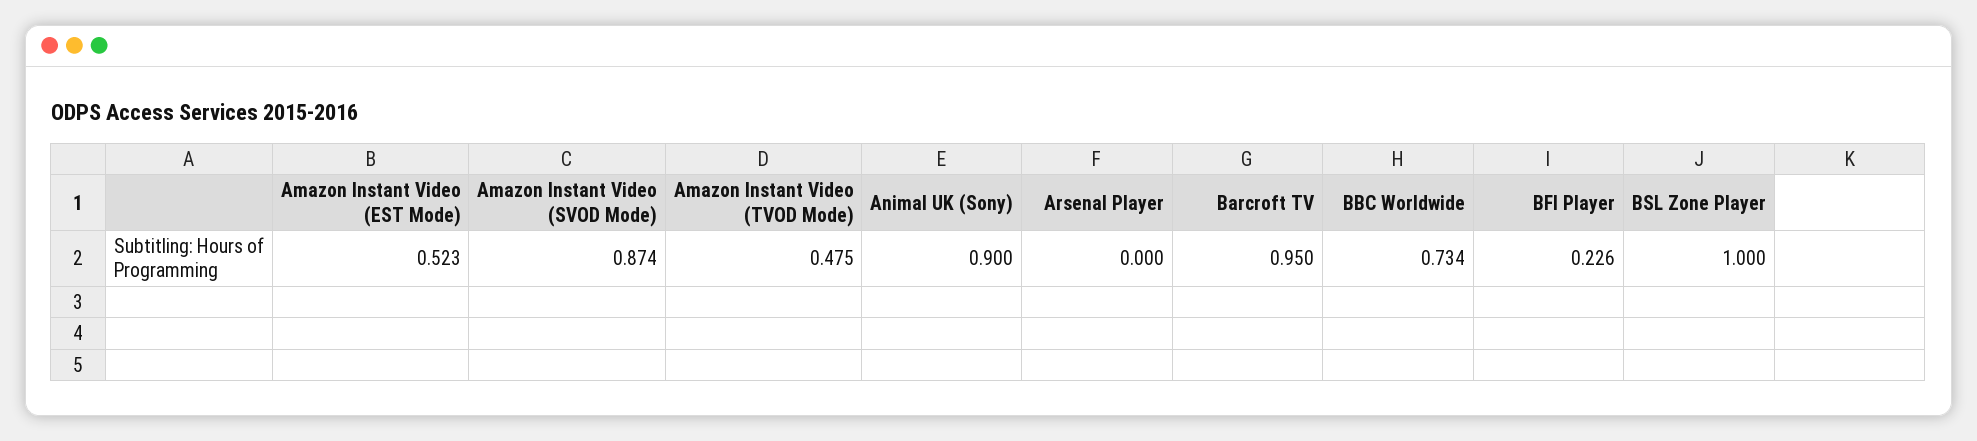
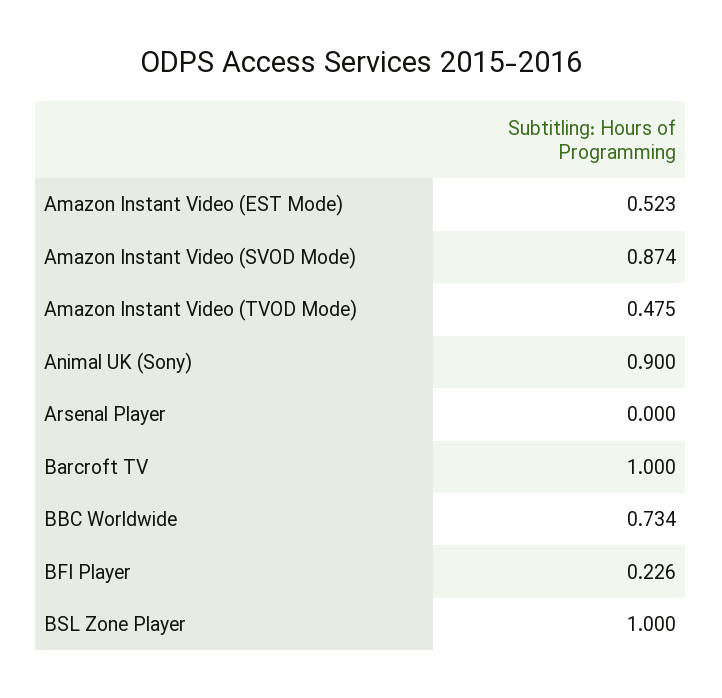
  {
    "Amazon Instant Video (EST Mode)": 0.523,
    "Amazon Instant Video (SVOD Mode)": 0.874,
    "Amazon Instant Video (TVOD Mode)": 0.475,
    "Animal UK (Sony)": 0.9,
    "Arsenal Player": 0,
-   "Barcroft TV": 0.95,
+   "Barcroft TV": 1,
    "BBC Worldwide": 0.734,
    "BFI Player": 0.226,
    "BSL Zone Player": 1
  }

